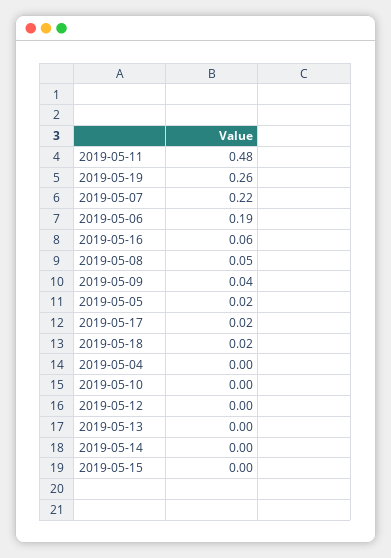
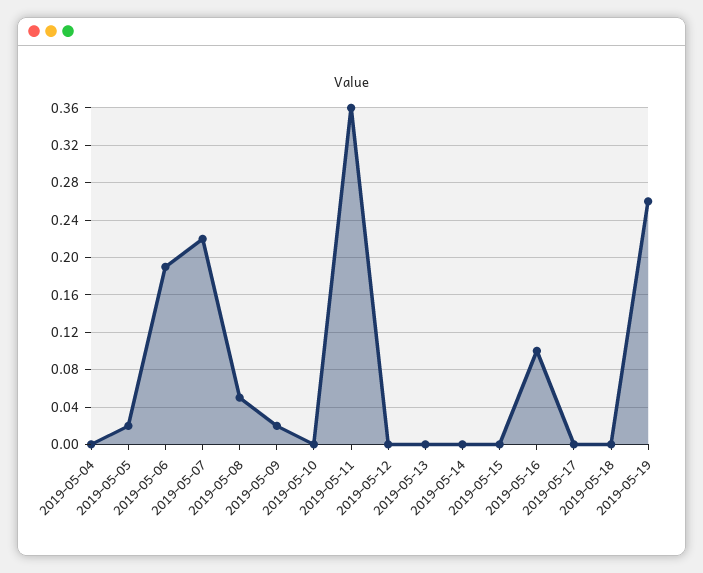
  {
-   "2019-05-11": 0.48,
+   "2019-05-11": 0.36,
    "2019-05-19": 0.26,
    "2019-05-07": 0.22,
    "2019-05-06": 0.19,
-   "2019-05-16": 0.06,
+   "2019-05-16": 0.1,
    "2019-05-08": 0.05,
-   "2019-05-09": 0.04,
+   "2019-05-09": 0.02,
    "2019-05-05": 0.02,
-   "2019-05-17": 0.02,
+   "2019-05-17": 0,
-   "2019-05-18": 0.02,
+   "2019-05-18": 0,
    "2019-05-04": 0,
    "2019-05-10": 0,
    "2019-05-12": 0,
    "2019-05-13": 0,
    "2019-05-14": 0,
    "2019-05-15": 0
  }

